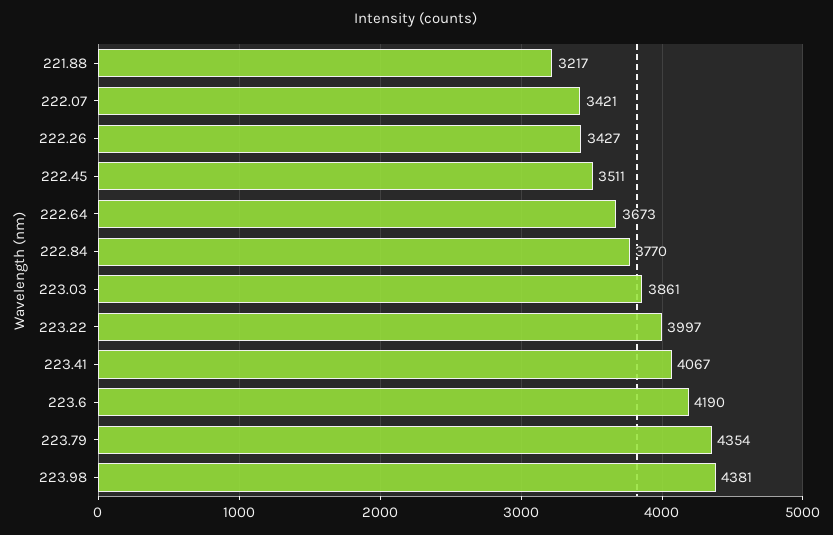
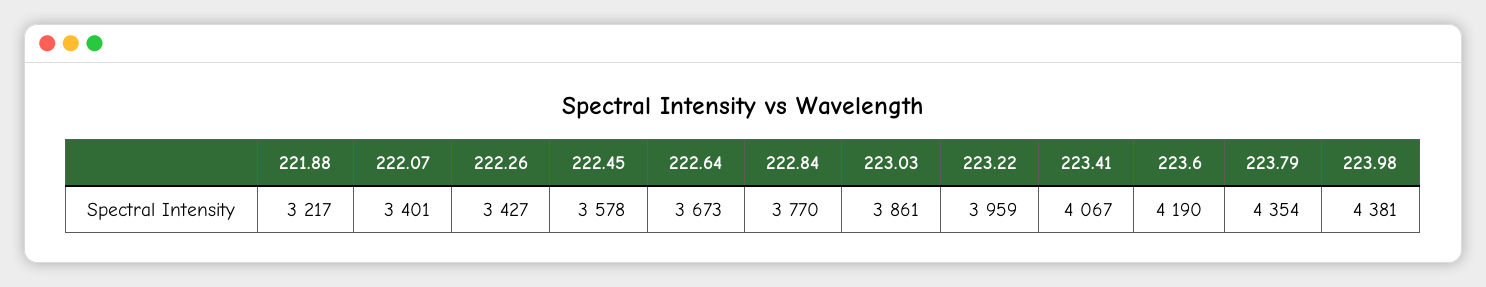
  {
    "221.88": 3217,
-   "222.07": 3421,
+   "222.07": 3401,
    "222.26": 3427,
-   "222.45": 3511,
+   "222.45": 3578,
    "222.64": 3673,
    "222.84": 3770,
    "223.03": 3861,
-   "223.22": 3997,
+   "223.22": 3959,
    "223.41": 4067,
    "223.6": 4190,
    "223.79": 4354,
    "223.98": 4381
  }

